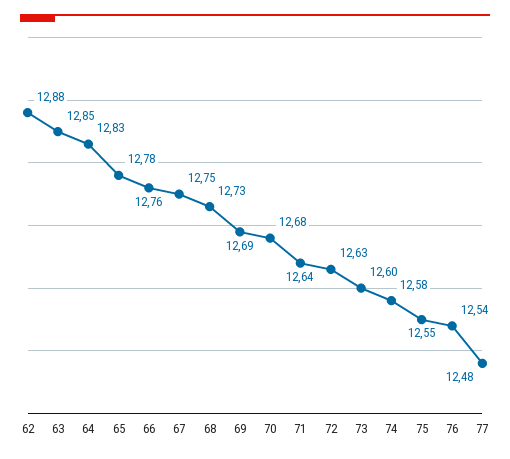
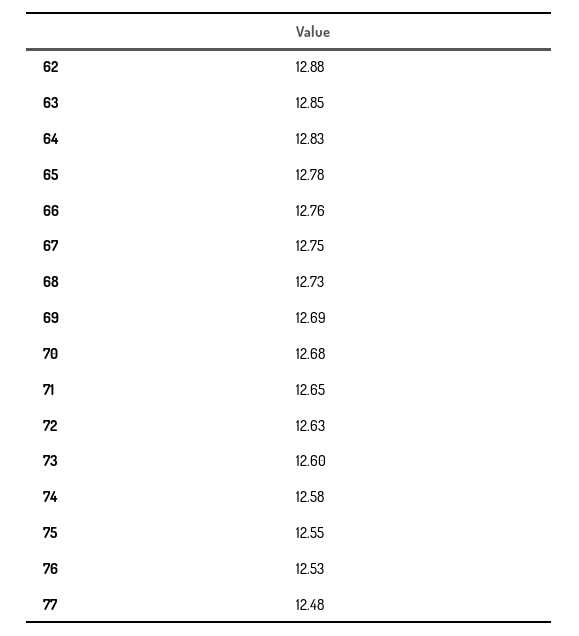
  {
    "62": 12.88,
    "63": 12.85,
    "64": 12.83,
    "65": 12.78,
    "66": 12.76,
    "67": 12.75,
    "68": 12.73,
    "69": 12.69,
    "70": 12.68,
-   "71": 12.64,
+   "71": 12.65,
    "72": 12.63,
    "73": 12.6,
    "74": 12.58,
    "75": 12.55,
-   "76": 12.54,
+   "76": 12.53,
    "77": 12.48
  }

